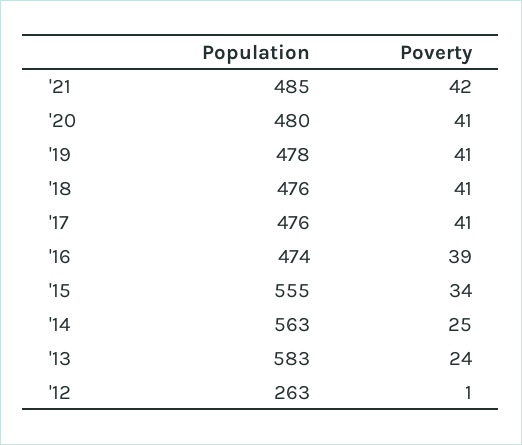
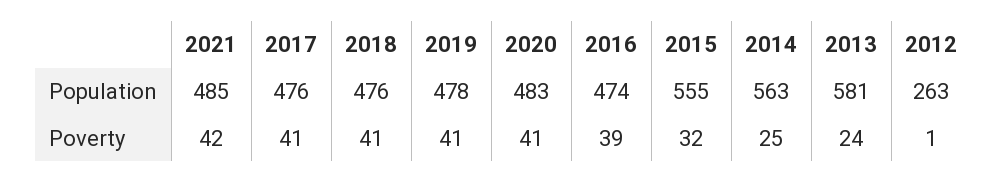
  {
    "Population": {
      "'21": 485,
-     "'20": 480,
+     "'20": 483,
      "'19": 478,
      "'18": 476,
      "'17": 476,
      "'16": 474,
      "'15": 555,
      "'14": 563,
-     "'13": 583,
+     "'13": 581,
      "'12": 263
    },
    "Poverty": {
      "'21": 42,
      "'20": 41,
      "'19": 41,
      "'18": 41,
      "'17": 41,
      "'16": 39,
-     "'15": 34,
+     "'15": 32,
      "'14": 25,
      "'13": 24,
      "'12": 1
    }
  }

